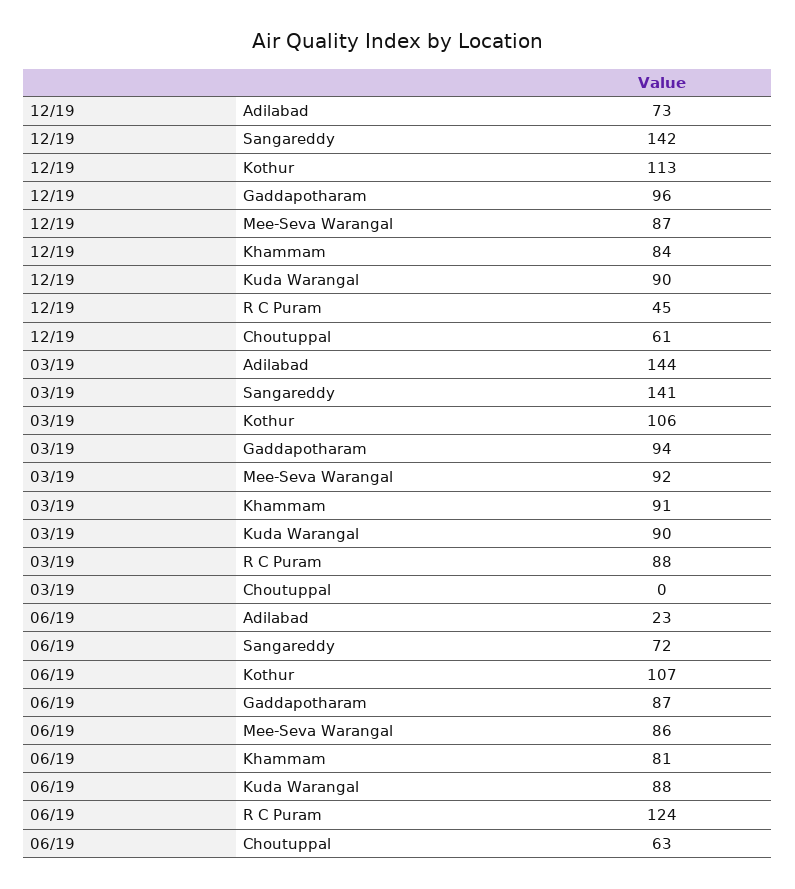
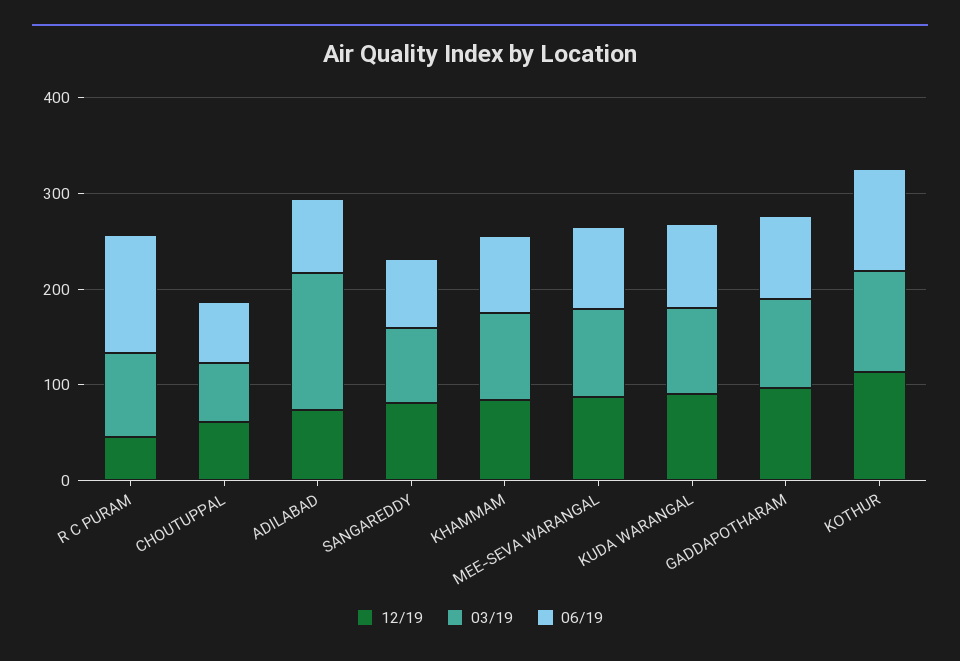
  {
    "12/19": {
      "Adilabad": 73,
-     "Sangareddy": 142,
+     "Sangareddy": 80,
      "Kothur": 113,
      "Gaddapotharam": 96,
      "Mee-Seva Warangal": 87,
      "Khammam": 84,
      "Kuda Warangal": 90,
      "R C Puram": 45,
      "Choutuppal": 61
    },
    "03/19": {
      "Adilabad": 144,
-     "Sangareddy": 141,
+     "Sangareddy": 80,
      "Kothur": 106,
      "Gaddapotharam": 94,
      "Mee-Seva Warangal": 92,
      "Khammam": 91,
      "Kuda Warangal": 90,
      "R C Puram": 88,
-     "Choutuppal": 0
+     "Choutuppal": 60
    },
    "06/19": {
-     "Adilabad": 23,
+     "Adilabad": 80,
      "Sangareddy": 72,
      "Kothur": 107,
      "Gaddapotharam": 87,
      "Mee-Seva Warangal": 86,
      "Khammam": 81,
      "Kuda Warangal": 88,
      "R C Puram": 124,
      "Choutuppal": 63
    }
  }

